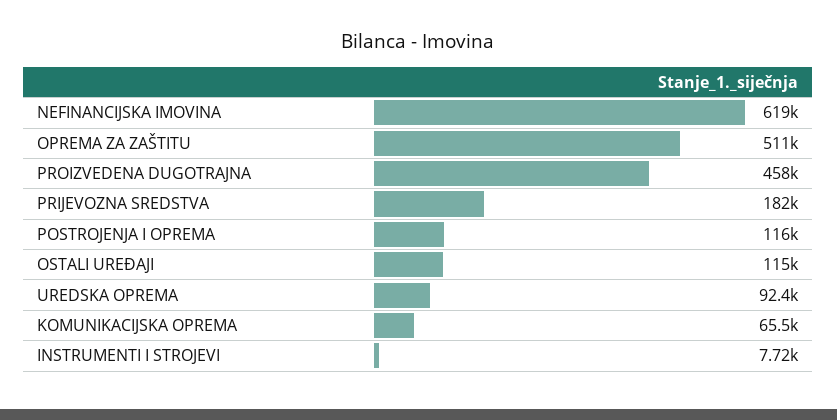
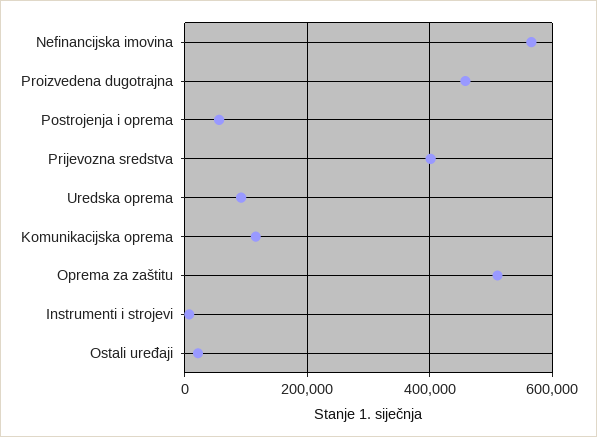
  {
-   "NEFINANCIJSKA IMOVINA": 619000,
+   "NEFINANCIJSKA IMOVINA": 560000,
    "OPREMA ZA ZAŠTITU": 511000,
    "PROIZVEDENA DUGOTRAJNA": 458000,
-   "PRIJEVOZNA SREDSTVA": 182000,
+   "PRIJEVOZNA SREDSTVA": 400000,
-   "POSTROJENJA I OPREMA": 116000,
+   "POSTROJENJA I OPREMA": 60000,
-   "OSTALI UREĐAJI": 115000,
+   "OSTALI UREĐAJI": 20000,
    "UREDSKA OPREMA": 92400,
-   "KOMUNIKACIJSKA OPREMA": 65500,
+   "KOMUNIKACIJSKA OPREMA": 120000,
    "INSTRUMENTI I STROJEVI": 7720
  }

